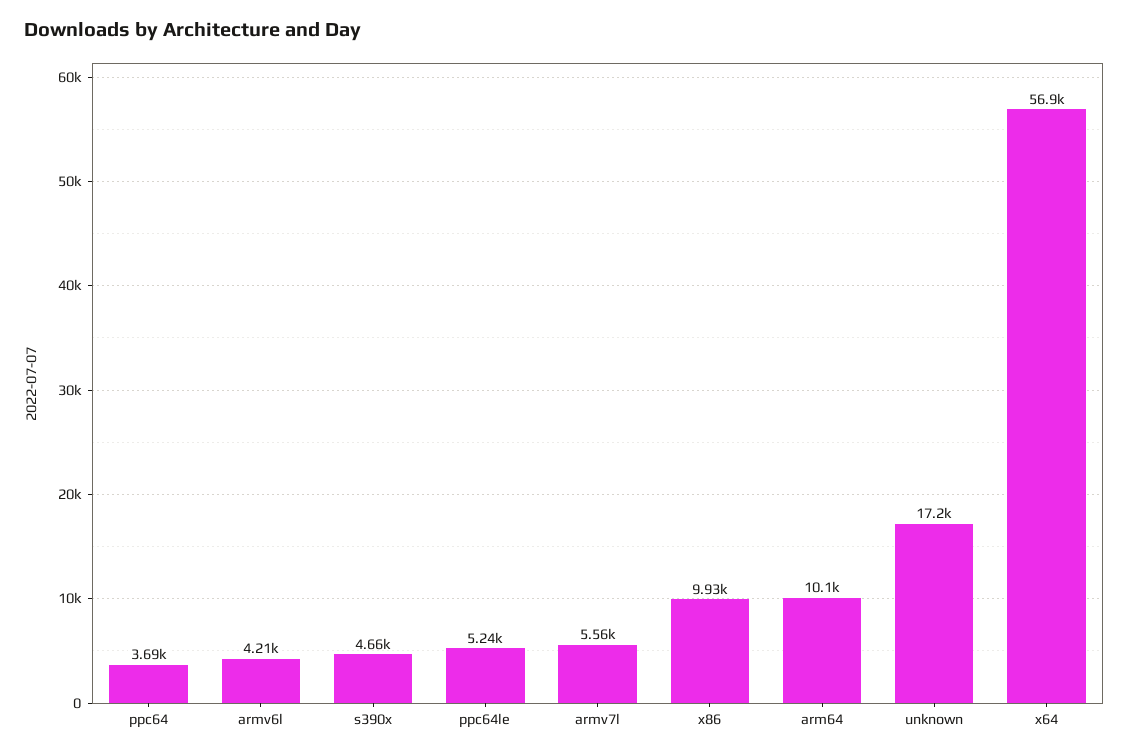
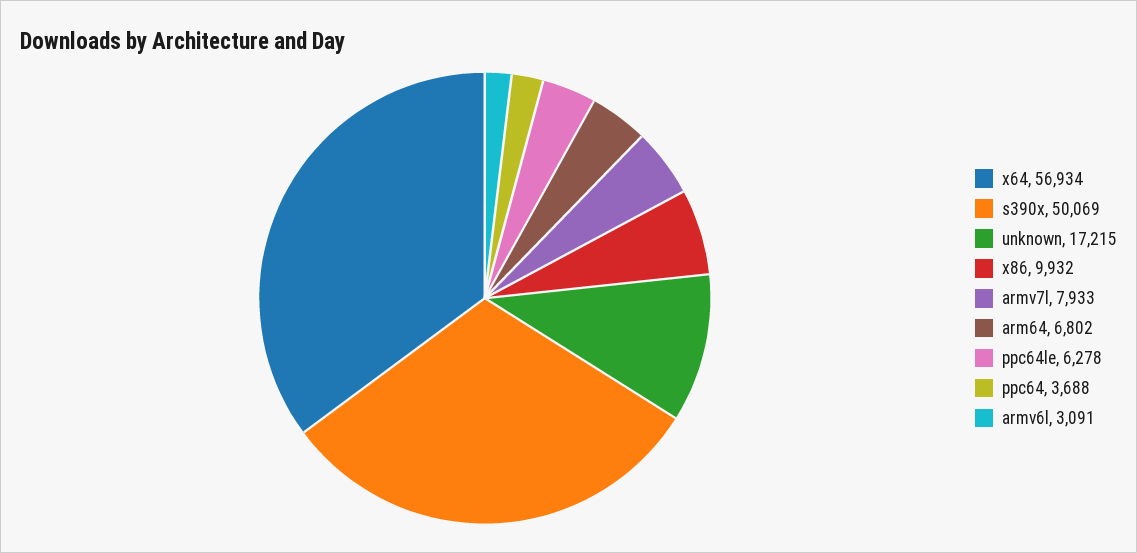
  {
    "ppc64": 3688,
-   "armv6l": 4210,
+   "armv6l": 3091,
-   "s390x": 4660,
+   "s390x": 50069,
-   "ppc64le": 5240,
+   "ppc64le": 6278,
-   "armv7l": 5560,
+   "armv7l": 7933,
    "x86": 9932,
-   "arm64": 10100,
+   "arm64": 6802,
    "unknown": 17215,
    "x64": 56934
  }

